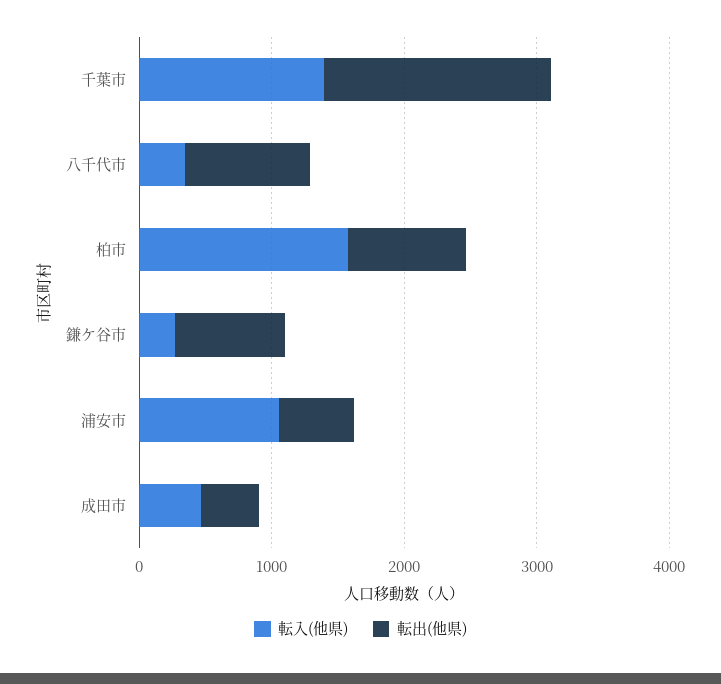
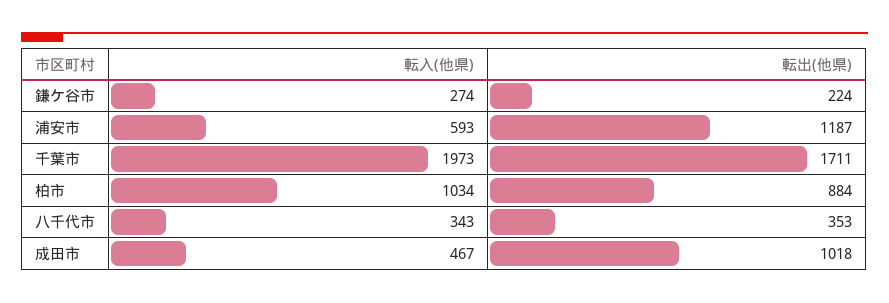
  {
    "転入(他県)": {
-     "千葉市": 1400,
+     "千葉市": 1973,
      "八千代市": 343,
-     "柏市": 1600,
+     "柏市": 1034,
      "鎌ケ谷市": 274,
-     "浦安市": 1000,
+     "浦安市": 593,
      "成田市": 467
    },
    "転出(他県)": {
      "千葉市": 1711,
-     "八千代市": 1000,
+     "八千代市": 353,
      "柏市": 884,
-     "鎌ケ谷市": 800,
+     "鎌ケ谷市": 224,
-     "浦安市": 600,
+     "浦安市": 1187,
-     "成田市": 400
+     "成田市": 1018
    }
  }

